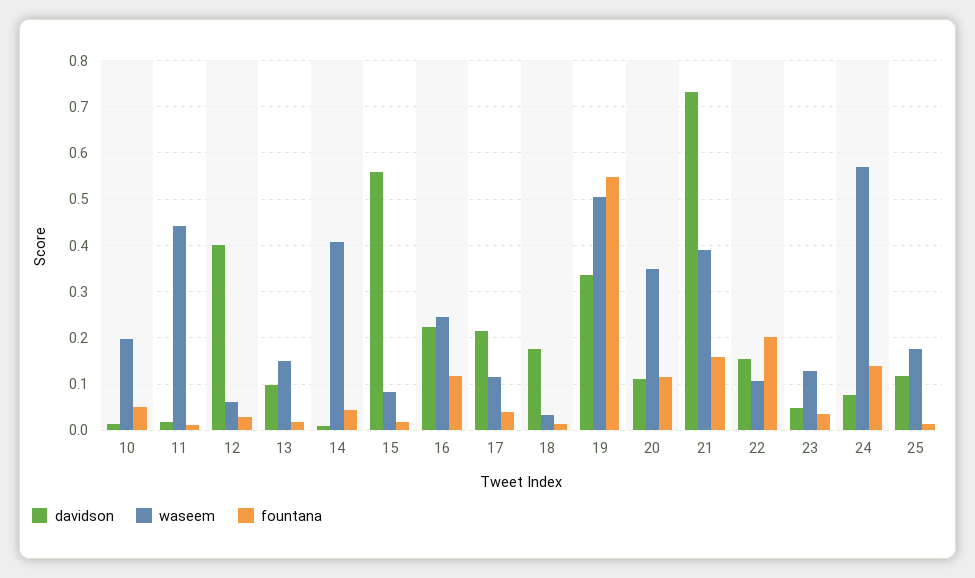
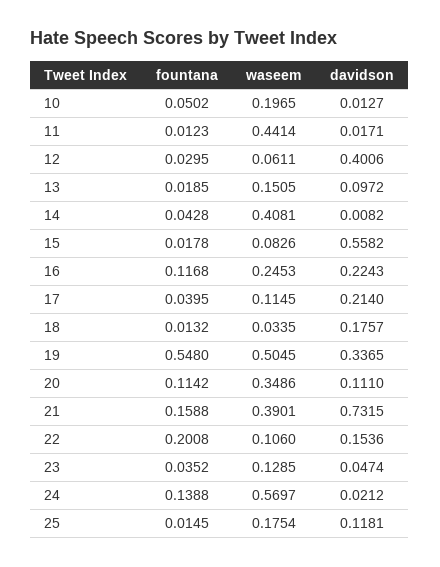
  {
    "davidson": {
      "10": 0.0127,
      "11": 0.0171,
      "12": 0.4006,
      "13": 0.0972,
      "14": 0.0082,
      "15": 0.5582,
      "16": 0.2243,
      "17": 0.214,
      "18": 0.1757,
      "19": 0.3365,
      "20": 0.111,
      "21": 0.7315,
      "22": 0.1536,
      "23": 0.0474,
-     "24": 0.08,
+     "24": 0.0212,
      "25": 0.1181
    },
    "waseem": {
      "10": 0.1965,
      "11": 0.4414,
      "12": 0.0611,
      "13": 0.1505,
      "14": 0.4081,
      "15": 0.0826,
      "16": 0.2453,
      "17": 0.1145,
      "18": 0.0335,
      "19": 0.5045,
      "20": 0.3486,
      "21": 0.3901,
      "22": 0.106,
      "23": 0.1285,
      "24": 0.5697,
      "25": 0.1754
    },
    "fountana": {
      "10": 0.0502,
      "11": 0.0123,
      "12": 0.0295,
      "13": 0.0185,
      "14": 0.0428,
      "15": 0.0178,
      "16": 0.1168,
      "17": 0.0395,
      "18": 0.0132,
      "19": 0.548,
      "20": 0.1142,
      "21": 0.1588,
      "22": 0.2008,
      "23": 0.0352,
      "24": 0.1388,
      "25": 0.0145
    }
  }

